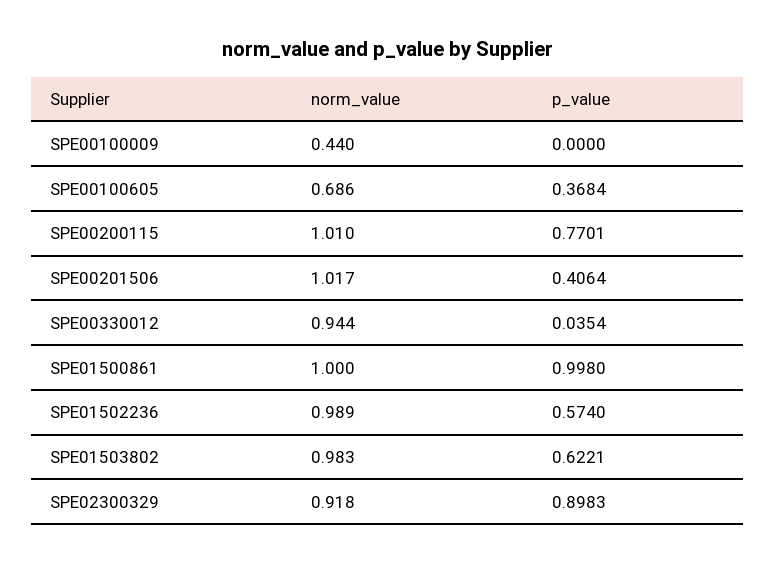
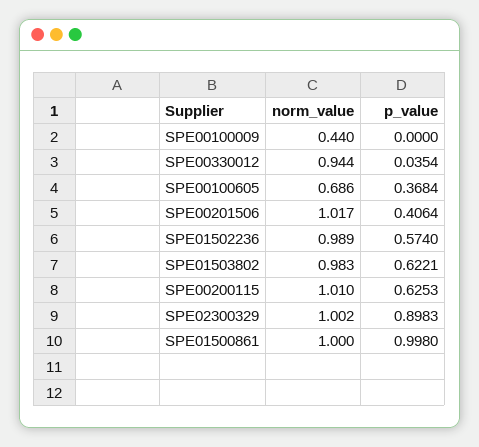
  {
    "norm_value": {
      "SPE00100009": 0.44,
      "SPE00100605": 0.686,
      "SPE00200115": 1.01,
      "SPE00201506": 1.017,
      "SPE00330012": 0.944,
      "SPE01500861": 1,
      "SPE01502236": 0.989,
      "SPE01503802": 0.983,
-     "SPE02300329": 0.918
+     "SPE02300329": 1.002
    },
    "p_value": {
      "SPE00100009": 0,
      "SPE00100605": 0.3684,
-     "SPE00200115": 0.7701,
+     "SPE00200115": 0.6253,
      "SPE00201506": 0.4064,
      "SPE00330012": 0.0354,
      "SPE01500861": 0.998,
      "SPE01502236": 0.574,
      "SPE01503802": 0.6221,
      "SPE02300329": 0.8983
    }
  }

